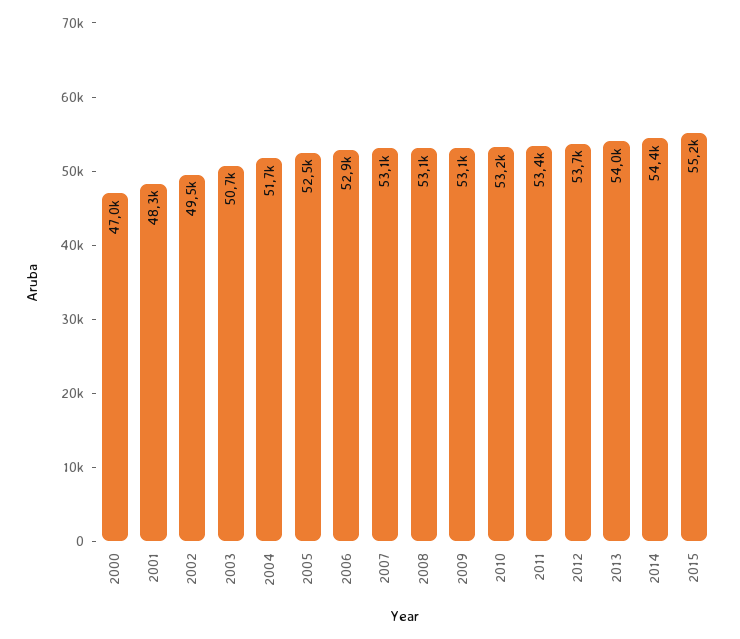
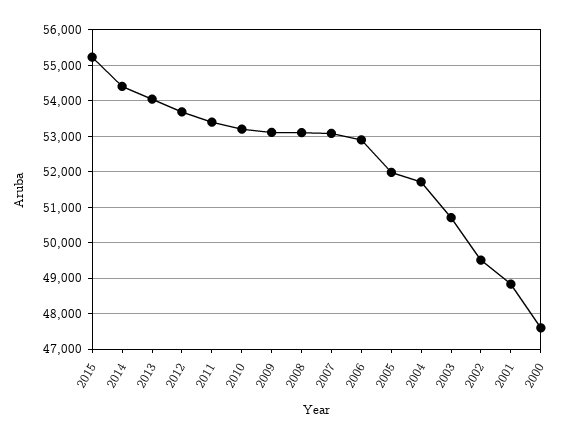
  {
-   "2000": 47000,
+   "2000": 47600,
-   "2001": 48300,
+   "2001": 48800,
    "2002": 49500,
    "2003": 50700,
    "2004": 51700,
-   "2005": 52500,
+   "2005": 52000,
    "2006": 52900,
    "2007": 53100,
    "2008": 53100,
    "2009": 53100,
    "2010": 53200,
    "2011": 53400,
    "2012": 53700,
    "2013": 54000,
    "2014": 54400,
    "2015": 55200
  }

